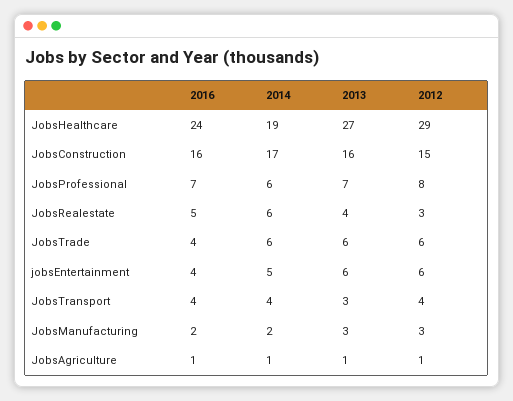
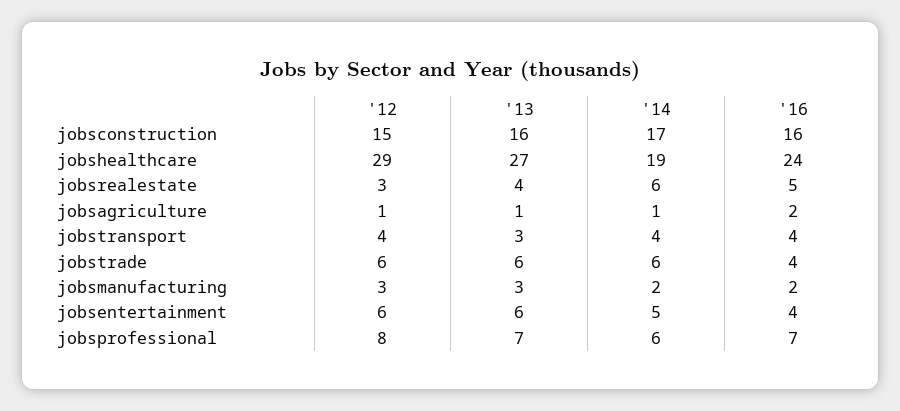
  {
    "2016": {
      "JobsHealthcare": 24,
      "JobsConstruction": 16,
      "JobsProfessional": 7,
      "JobsRealestate": 5,
      "JobsTrade": 4,
      "jobsEntertainment": 4,
      "JobsTransport": 4,
      "JobsManufacturing": 2,
-     "JobsAgriculture": 1
+     "JobsAgriculture": 2
    },
    "2014": {
      "JobsHealthcare": 19,
      "JobsConstruction": 17,
      "JobsProfessional": 6,
      "JobsRealestate": 6,
      "JobsTrade": 6,
      "jobsEntertainment": 5,
      "JobsTransport": 4,
      "JobsManufacturing": 2,
      "JobsAgriculture": 1
    },
    "2013": {
      "JobsHealthcare": 27,
      "JobsConstruction": 16,
      "JobsProfessional": 7,
      "JobsRealestate": 4,
      "JobsTrade": 6,
      "jobsEntertainment": 6,
      "JobsTransport": 3,
      "JobsManufacturing": 3,
      "JobsAgriculture": 1
    },
    "2012": {
      "JobsHealthcare": 29,
      "JobsConstruction": 15,
      "JobsProfessional": 8,
      "JobsRealestate": 3,
      "JobsTrade": 6,
      "jobsEntertainment": 6,
      "JobsTransport": 4,
      "JobsManufacturing": 3,
      "JobsAgriculture": 1
    }
  }

